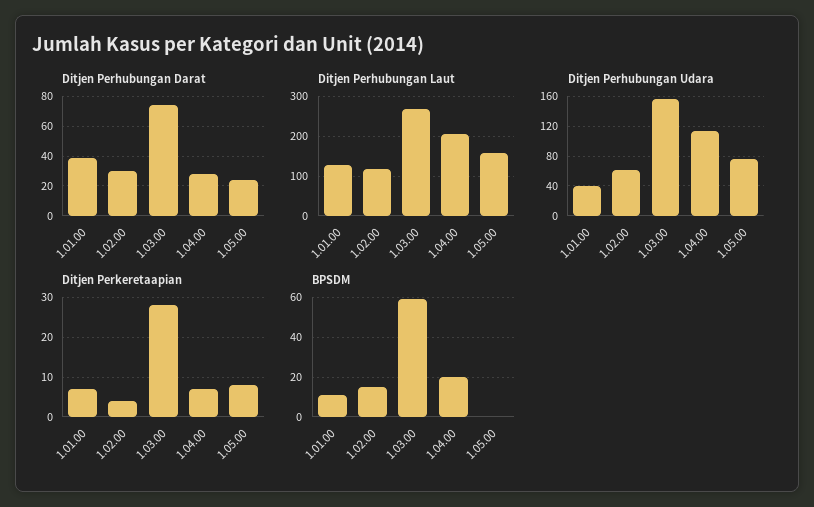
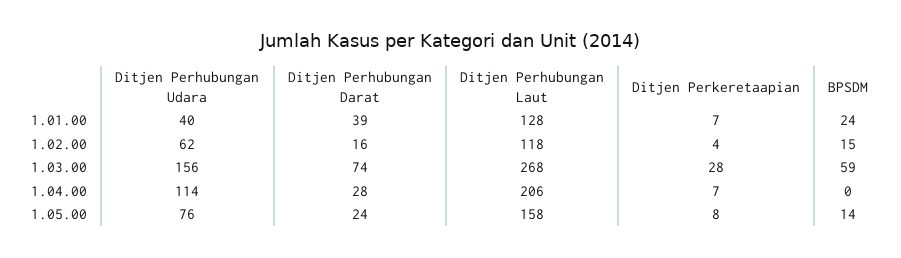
  {
    "Ditjen Perhubungan Darat": {
      "1.01.00": 39,
-     "1.02.00": 30,
+     "1.02.00": 16,
      "1.03.00": 74,
      "1.04.00": 28,
      "1.05.00": 24
    },
    "Ditjen Perhubungan Laut": {
      "1.01.00": 128,
      "1.02.00": 118,
      "1.03.00": 268,
      "1.04.00": 206,
      "1.05.00": 158
    },
    "Ditjen Perhubungan Udara": {
      "1.01.00": 40,
      "1.02.00": 62,
      "1.03.00": 156,
      "1.04.00": 114,
      "1.05.00": 76
    },
    "Ditjen Perkeretaapian": {
      "1.01.00": 7,
      "1.02.00": 4,
      "1.03.00": 28,
      "1.04.00": 7,
      "1.05.00": 8
    },
    "BPSDM": {
-     "1.01.00": 10,
+     "1.01.00": 24,
      "1.02.00": 15,
      "1.03.00": 59,
-     "1.04.00": 20,
+     "1.04.00": 0,
-     "1.05.00": 0
+     "1.05.00": 14
    }
  }

